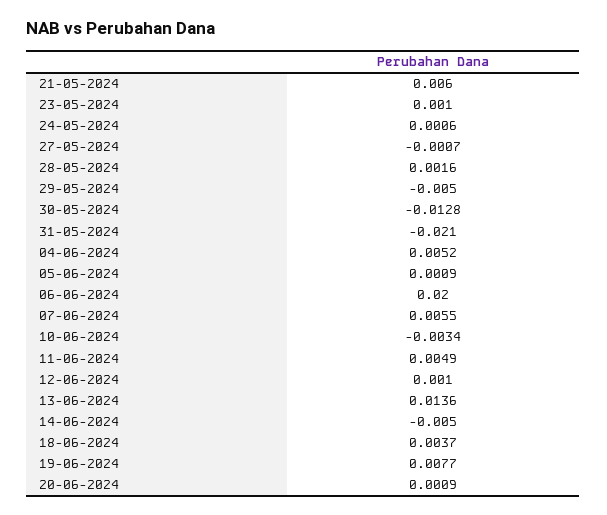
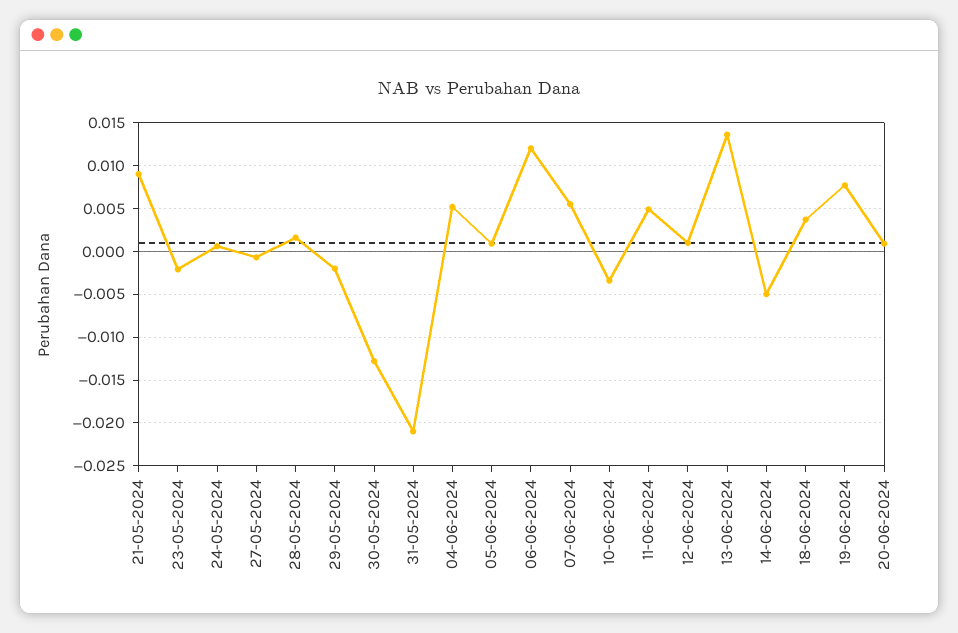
  {
-   "21-05-2024": 0.006,
+   "21-05-2024": 0.009,
-   "23-05-2024": 0.001,
+   "23-05-2024": -0.002,
    "24-05-2024": 0.0006,
    "27-05-2024": -0.0007,
    "28-05-2024": 0.0016,
-   "29-05-2024": -0.005,
+   "29-05-2024": -0.002,
    "30-05-2024": -0.0128,
    "31-05-2024": -0.021,
    "04-06-2024": 0.0052,
    "05-06-2024": 0.0009,
-   "06-06-2024": 0.02,
+   "06-06-2024": 0.012,
    "07-06-2024": 0.0055,
    "10-06-2024": -0.0034,
    "11-06-2024": 0.0049,
    "12-06-2024": 0.001,
    "13-06-2024": 0.0136,
    "14-06-2024": -0.005,
    "18-06-2024": 0.0037,
    "19-06-2024": 0.0077,
    "20-06-2024": 0.0009
  }

